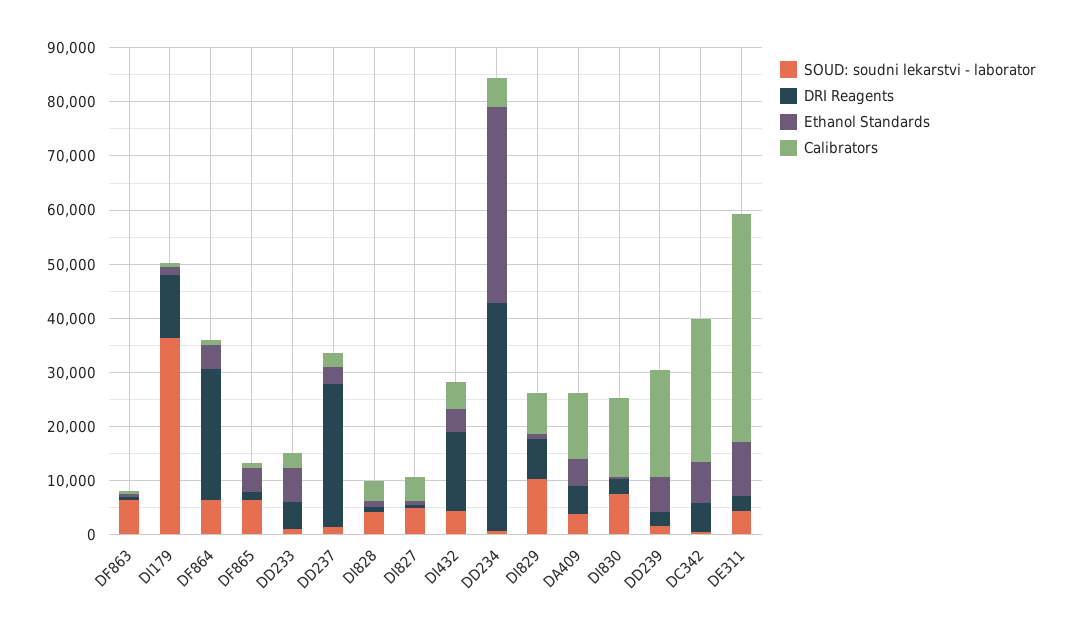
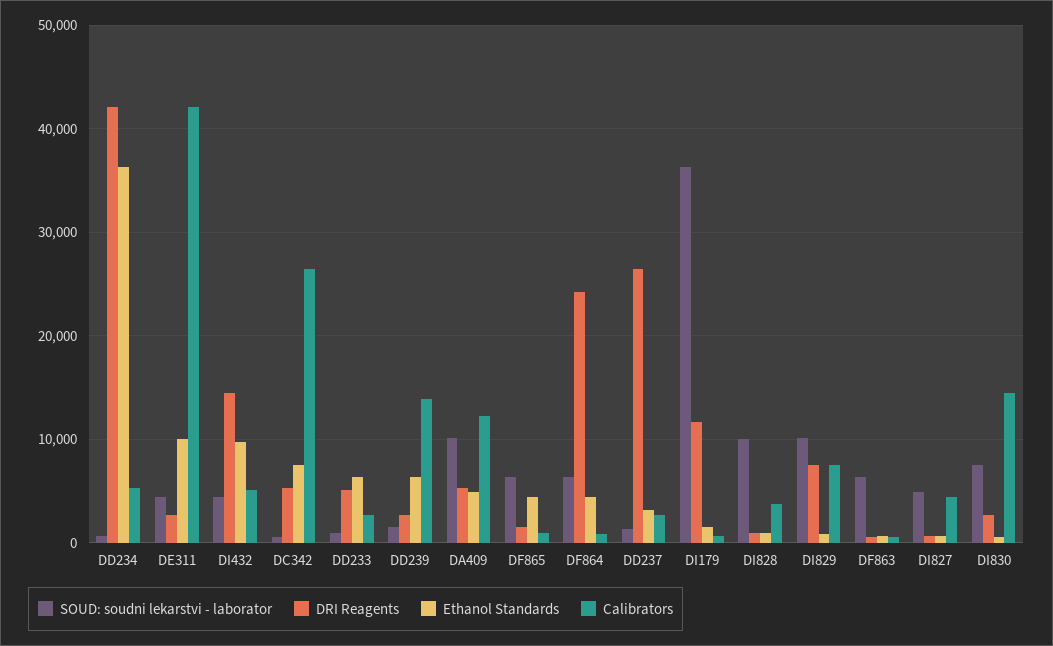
  {
    "SOUD: soudni lekarstvi - laborator": {
      "DF863": 6000,
      "DI179": 36000,
      "DF864": 6000,
      "DF865": 6000,
      "DD233": 1000,
      "DD237": 1000,
-     "DI828": 4000,
+     "DI828": 10000,
      "DI827": 5000,
      "DI432": 4000,
      "DD234": 1000,
      "DI829": 10000,
-     "DA409": 4000,
+     "DA409": 10000,
      "DI830": 8000,
      "DD239": 2000,
      "DC342": 1000,
      "DE311": 4000
    },
    "DRI Reagents": {
      "DF863": 1000,
      "DI179": 12000,
      "DF864": 24000,
      "DF865": 2000,
      "DD233": 5000,
      "DD237": 26000,
      "DI828": 1000,
      "DI827": 1000,
      "DI432": 15000,
      "DD234": 42000,
      "DI829": 8000,
      "DA409": 5000,
      "DI830": 3000,
      "DD239": 3000,
      "DC342": 5000,
      "DE311": 3000
    },
    "Ethanol Standards": {
      "DF863": 1000,
      "DI179": 2000,
      "DF864": 4000,
      "DF865": 4000,
      "DD233": 6000,
      "DD237": 3000,
      "DI828": 1000,
      "DI827": 1000,
-     "DI432": 4000,
+     "DI432": 10000,
      "DD234": 36000,
      "DI829": 1000,
      "DA409": 5000,
      "DI830": 1000,
      "DD239": 6000,
      "DC342": 8000,
      "DE311": 10000
    },
    "Calibrators": {
      "DF863": 1000,
      "DI179": 1000,
      "DF864": 1000,
      "DF865": 1000,
      "DD233": 3000,
      "DD237": 3000,
      "DI828": 4000,
      "DI827": 4000,
      "DI432": 5000,
      "DD234": 5000,
      "DI829": 8000,
      "DA409": 12000,
      "DI830": 15000,
-     "DD239": 20000,
+     "DD239": 14000,
      "DC342": 26000,
      "DE311": 42000
    }
  }

